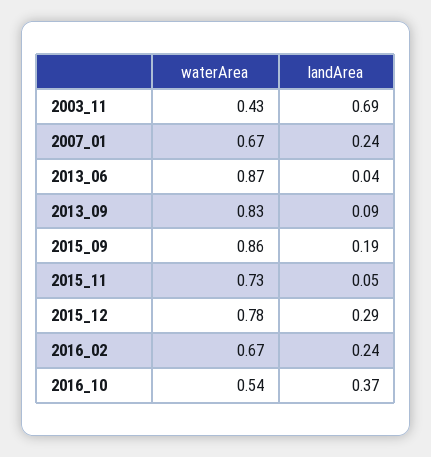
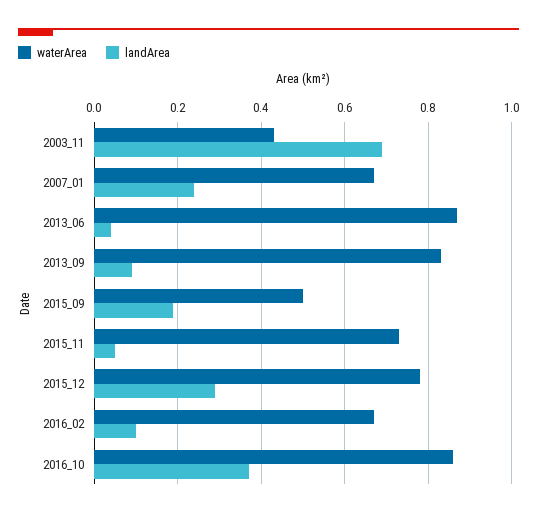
  {
    "waterArea": {
      "2003_11": 0.43,
      "2007_01": 0.67,
      "2013_06": 0.87,
      "2013_09": 0.83,
-     "2015_09": 0.86,
+     "2015_09": 0.5,
      "2015_11": 0.73,
      "2015_12": 0.78,
      "2016_02": 0.67,
-     "2016_10": 0.54
+     "2016_10": 0.85
    },
    "landArea": {
      "2003_11": 0.69,
      "2007_01": 0.24,
      "2013_06": 0.04,
      "2013_09": 0.09,
      "2015_09": 0.19,
      "2015_11": 0.05,
      "2015_12": 0.29,
-     "2016_02": 0.24,
+     "2016_02": 0.1,
      "2016_10": 0.37
    }
  }

